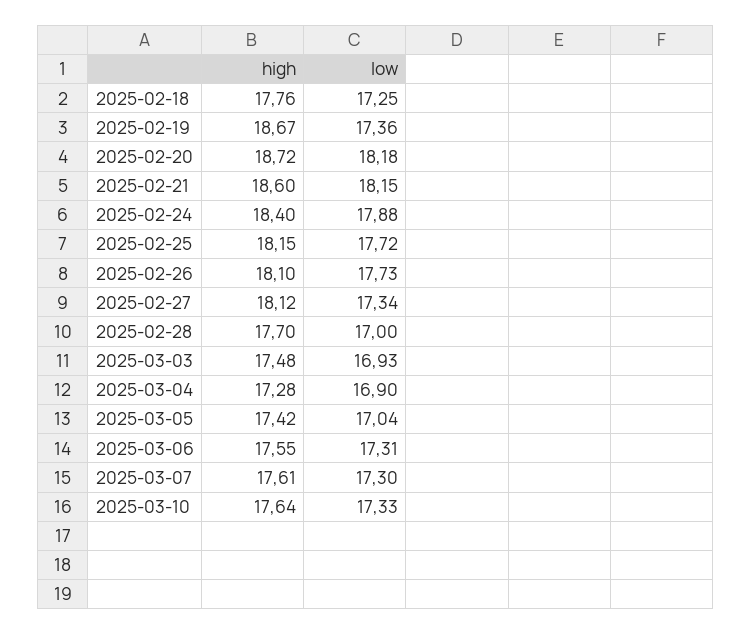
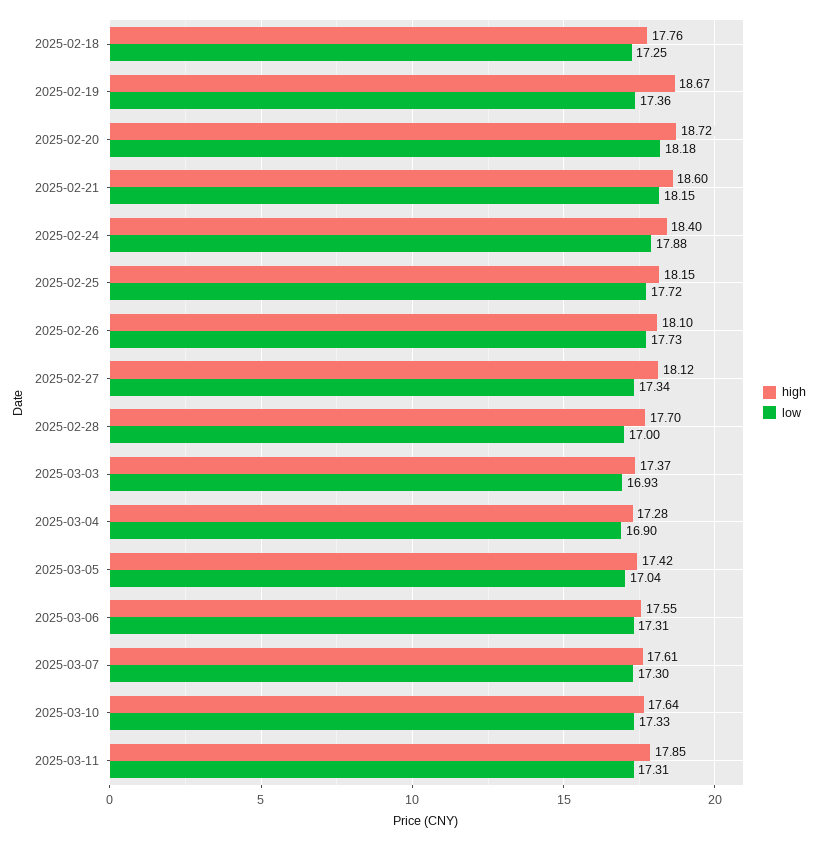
  {
    "high": {
      "2025-02-18": 17.76,
      "2025-02-19": 18.67,
      "2025-02-20": 18.72,
      "2025-02-21": 18.6,
      "2025-02-24": 18.4,
      "2025-02-25": 18.15,
      "2025-02-26": 18.1,
      "2025-02-27": 18.12,
      "2025-02-28": 17.7,
-     "2025-03-03": 17.48,
+     "2025-03-03": 17.37,
      "2025-03-04": 17.28,
      "2025-03-05": 17.42,
      "2025-03-06": 17.55,
      "2025-03-07": 17.61,
-     "2025-03-10": 17.64
+     "2025-03-10": 17.64,
+     "2025-03-11": 17.85
    },
    "low": {
      "2025-02-18": 17.25,
      "2025-02-19": 17.36,
      "2025-02-20": 18.18,
      "2025-02-21": 18.15,
      "2025-02-24": 17.88,
      "2025-02-25": 17.72,
      "2025-02-26": 17.73,
      "2025-02-27": 17.34,
      "2025-02-28": 17,
      "2025-03-03": 16.93,
      "2025-03-04": 16.9,
      "2025-03-05": 17.04,
      "2025-03-06": 17.31,
      "2025-03-07": 17.3,
-     "2025-03-10": 17.33
+     "2025-03-10": 17.33,
+     "2025-03-11": 17.31
    }
  }

